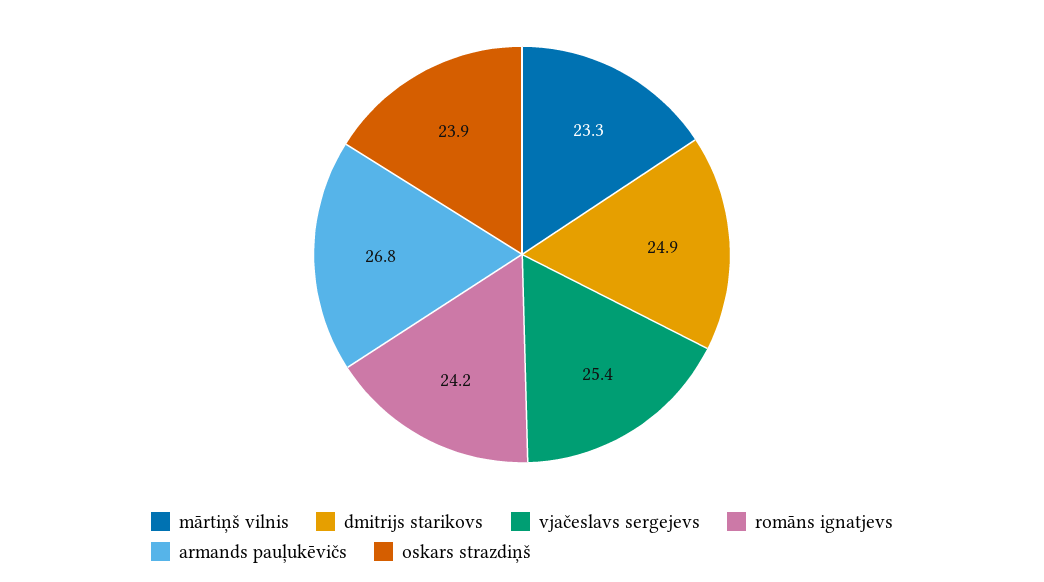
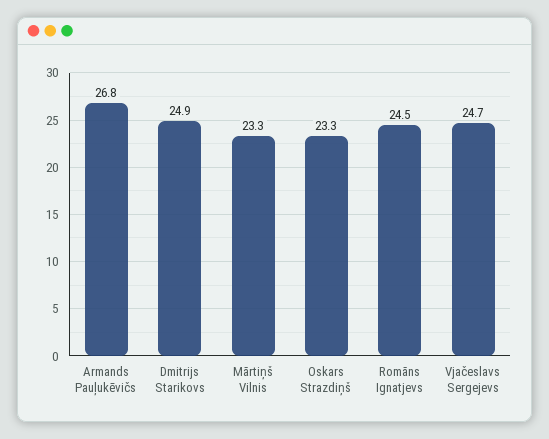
  {
    "mārtiņš vilnis": 23.3,
    "dmitrijs starikovs": 24.9,
-   "vjačeslavs sergejevs": 25.4,
+   "vjačeslavs sergejevs": 24.7,
-   "romāns ignatjevs": 24.2,
+   "romāns ignatjevs": 24.5,
    "armands pauļukēvičs": 26.8,
-   "oskars strazdiņš": 23.9
+   "oskars strazdiņš": 23.3
  }

